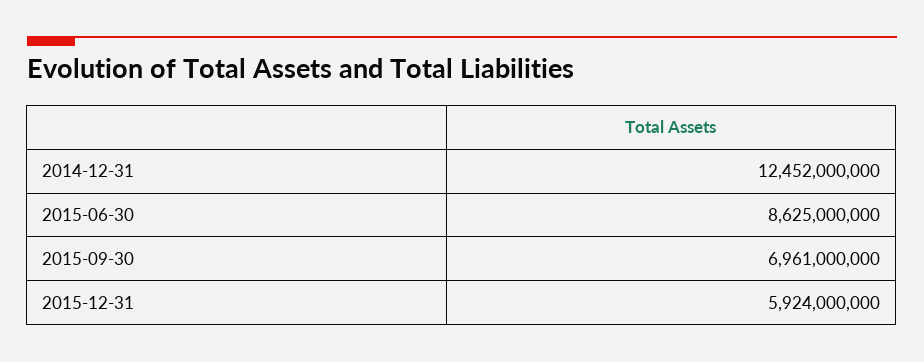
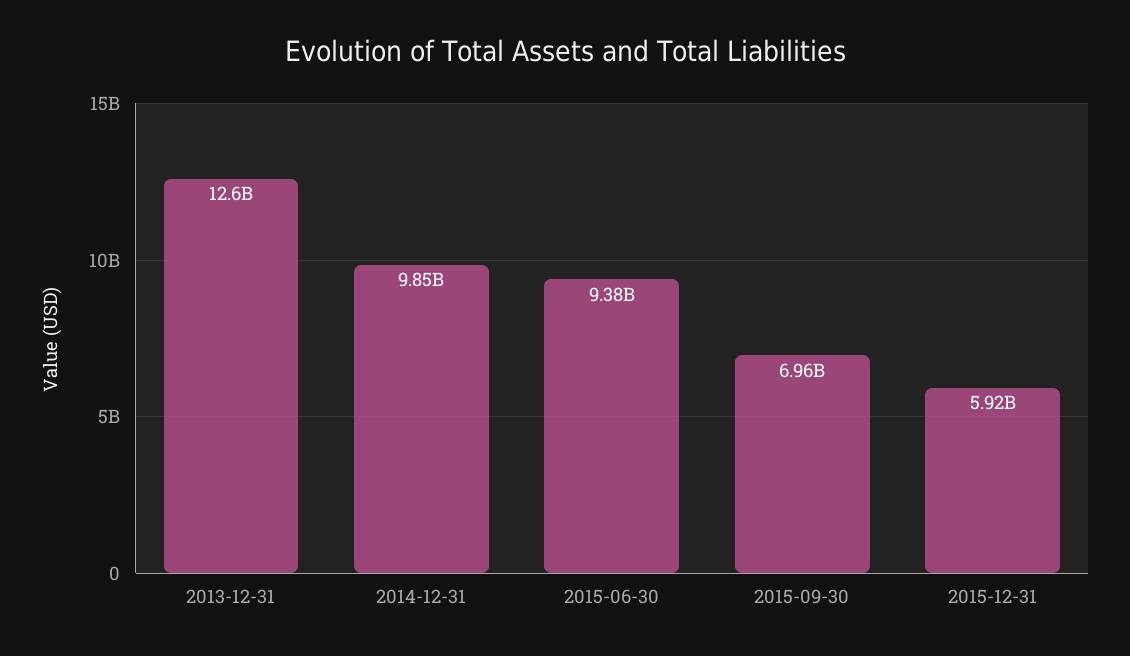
  {
-   "2014-12-31": 12452000000,
+   "2014-12-31": 9850000000,
-   "2015-06-30": 8625000000,
+   "2015-06-30": 9380000000,
    "2015-09-30": 6961000000,
-   "2015-12-31": 5924000000
+   "2015-12-31": 5924000000,
+   "2013-12-31": 12600000000
  }

